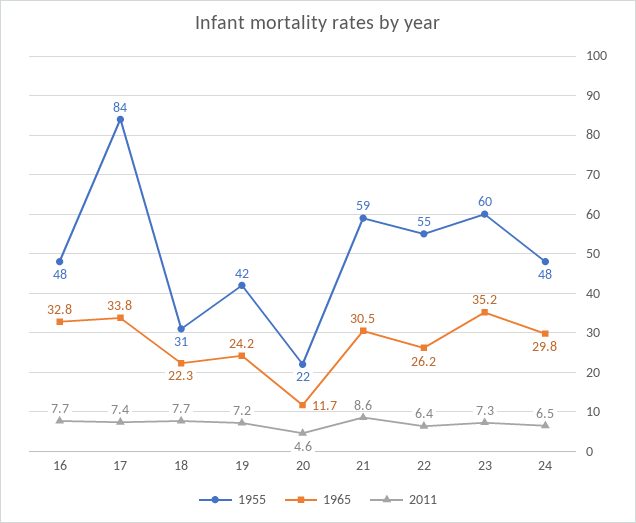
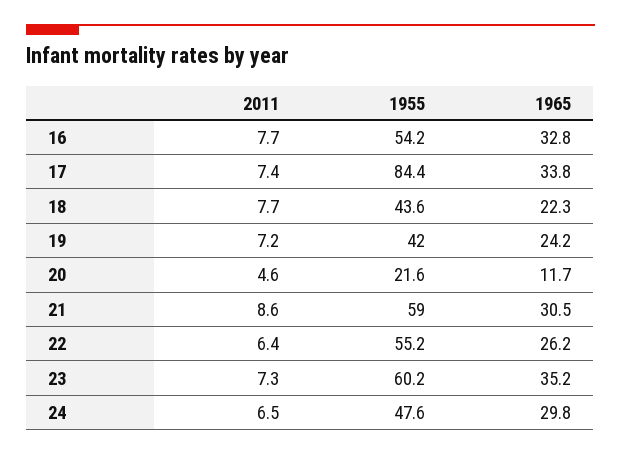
  {
    "1955": {
-     "16": 48,
+     "16": 54.2,
      "17": 84.4,
-     "18": 31,
+     "18": 43.6,
      "19": 42,
      "20": 21.6,
      "21": 59,
      "22": 55.2,
      "23": 60.2,
      "24": 47.6
    },
    "1965": {
      "16": 32.8,
      "17": 33.8,
      "18": 22.3,
      "19": 24.2,
      "20": 11.7,
      "21": 30.5,
      "22": 26.2,
      "23": 35.2,
      "24": 29.8
    },
    "2011": {
      "16": 7.7,
      "17": 7.4,
      "18": 7.7,
      "19": 7.2,
      "20": 4.6,
      "21": 8.6,
      "22": 6.4,
      "23": 7.3,
      "24": 6.5
    }
  }

